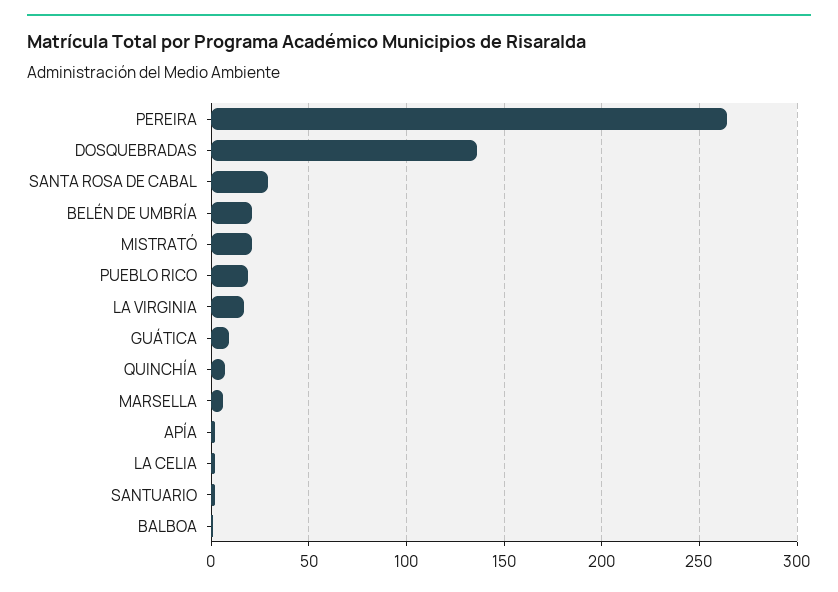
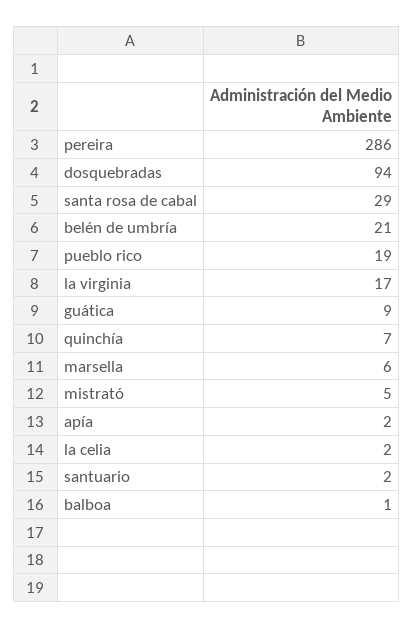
  {
-   "PEREIRA": 265,
+   "PEREIRA": 286,
-   "DOSQUEBRADAS": 135,
+   "DOSQUEBRADAS": 94,
    "SANTA ROSA DE CABAL": 29,
    "BELÉN DE UMBRÍA": 21,
-   "MISTRATÓ": 20,
+   "MISTRATÓ": 5,
    "PUEBLO RICO": 19,
    "LA VIRGINIA": 17,
    "GUÁTICA": 9,
    "QUINCHÍA": 7,
    "MARSELLA": 6,
    "APÍA": 2,
    "LA CELIA": 2,
    "SANTUARIO": 2,
    "BALBOA": 1
  }

